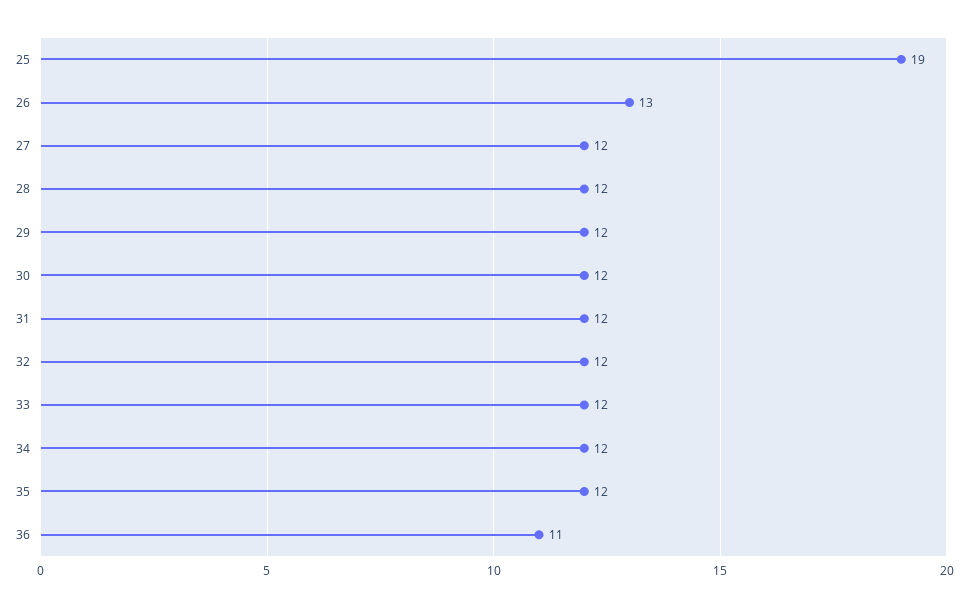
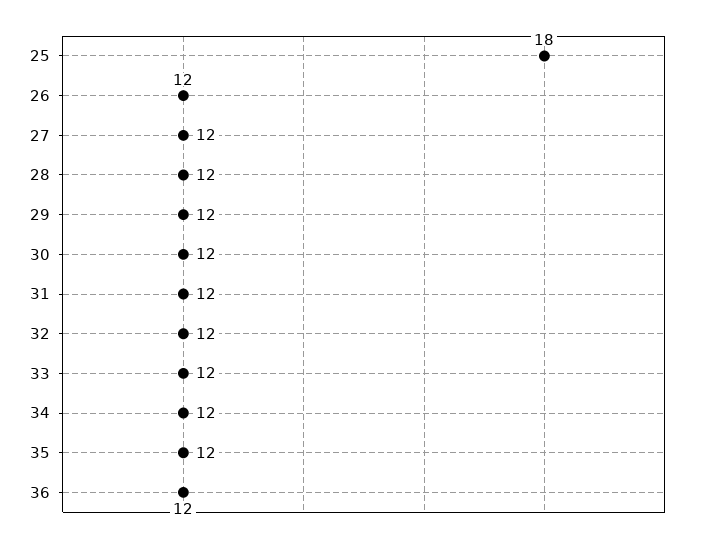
  {
-   "25": 19,
+   "25": 18,
-   "26": 13,
+   "26": 12,
    "27": 12,
    "28": 12,
    "29": 12,
    "30": 12,
    "31": 12,
    "32": 12,
    "33": 12,
    "34": 12,
    "35": 12,
-   "36": 11
+   "36": 12
  }

